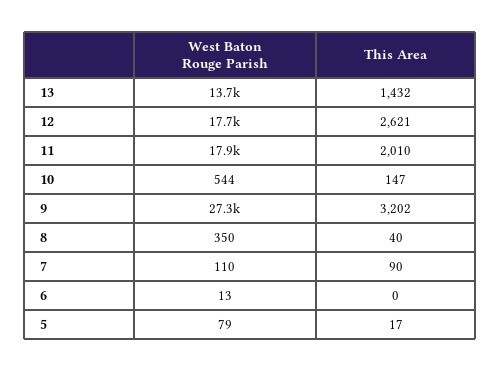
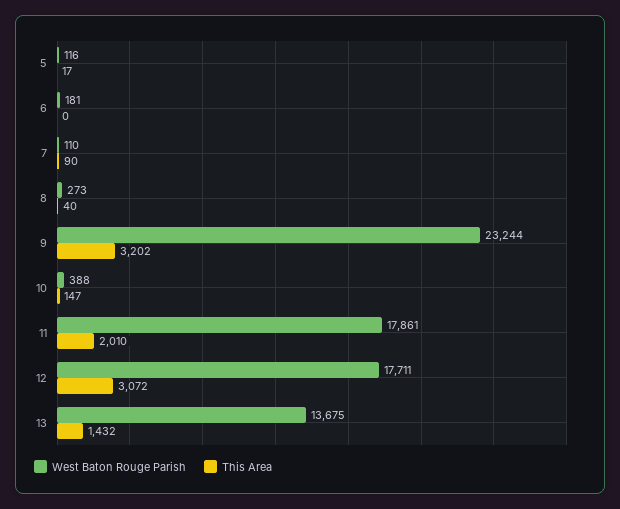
  {
    "West Baton Rouge Parish": {
      "13": 13675,
      "12": 17711,
      "11": 17861,
-     "10": 544,
+     "10": 388,
-     "9": 27300,
+     "9": 23244,
-     "8": 350,
+     "8": 273,
      "7": 110,
-     "6": 13,
+     "6": 181,
-     "5": 79
+     "5": 116
    },
    "This Area": {
      "13": 1432,
-     "12": 2621,
+     "12": 3072,
      "11": 2010,
      "10": 147,
      "9": 3202,
      "8": 40,
      "7": 90,
      "6": 0,
      "5": 17
    }
  }

